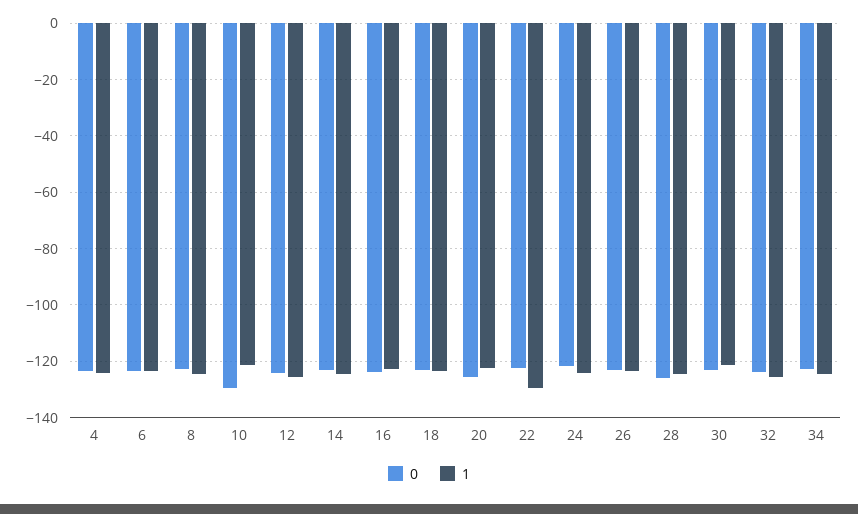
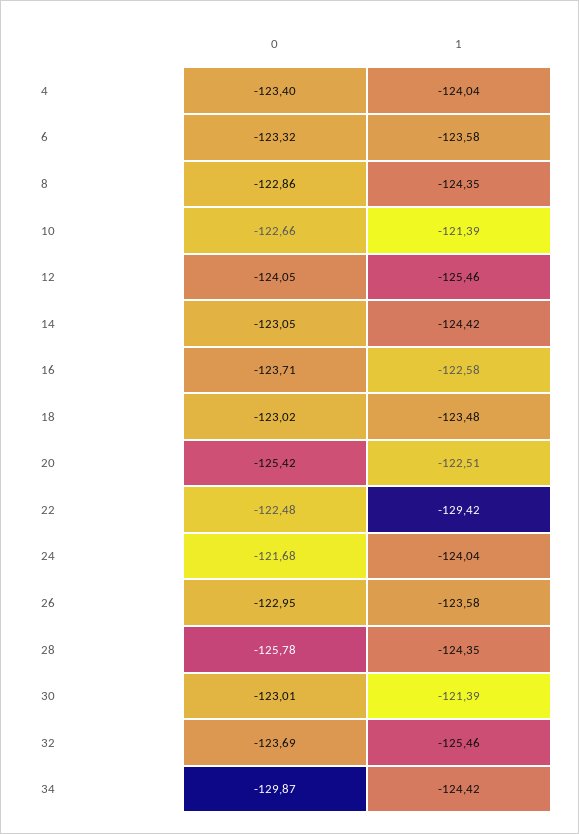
  {
    "0": {
      "4": -123.4,
      "6": -123.32,
      "8": -122.86,
-     "10": -130,
+     "10": -122.66,
      "12": -124.05,
      "14": -123.05,
      "16": -123.71,
      "18": -123.02,
      "20": -125.42,
      "22": -122.48,
      "24": -121.68,
      "26": -122.95,
      "28": -125.78,
      "30": -123.01,
      "32": -123.69,
-     "34": -122.5
+     "34": -129.87
    },
    "1": {
      "4": -124.04,
      "6": -123.58,
      "8": -124.35,
      "10": -121.39,
      "12": -125.46,
      "14": -124.42,
      "16": -122.58,
      "18": -123.48,
      "20": -122.51,
      "22": -129.42,
      "24": -124.04,
      "26": -123.58,
      "28": -124.35,
      "30": -121.39,
      "32": -125.46,
      "34": -124.42
    }
  }

